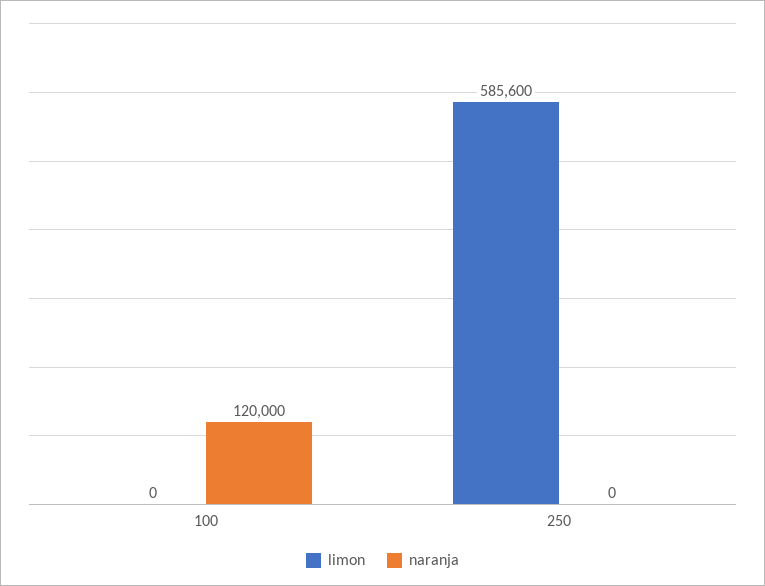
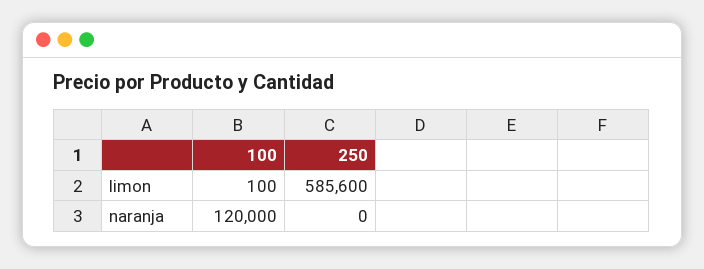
  {
    "limon": {
-     "100": 0,
+     "100": 100,
      "250": 585600
    },
    "naranja": {
      "100": 120000,
      "250": 0
    }
  }

